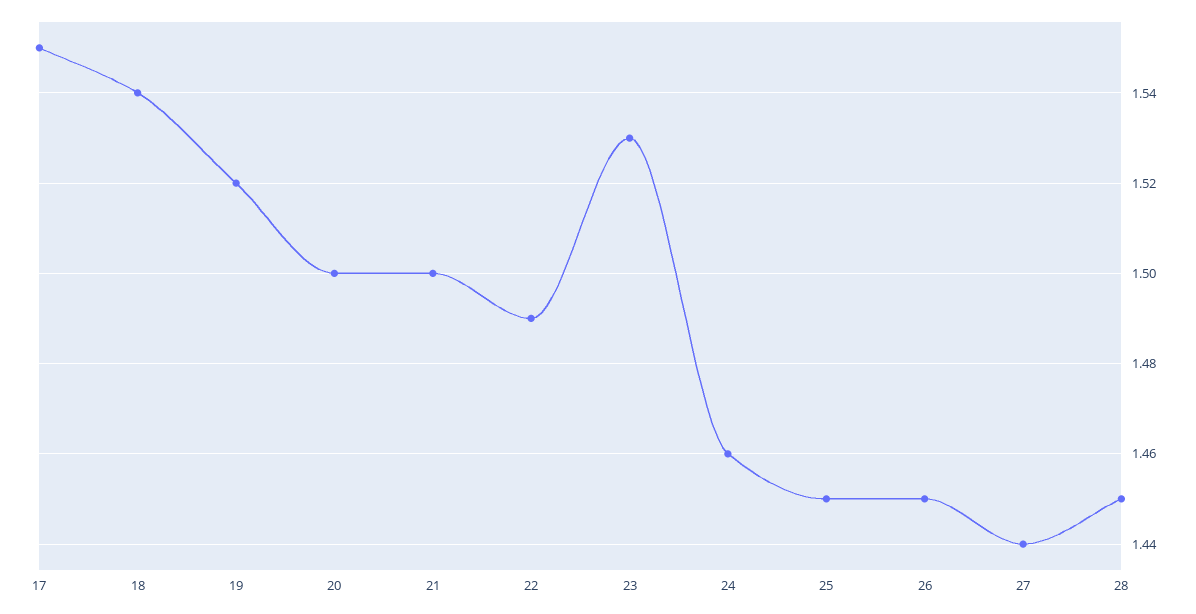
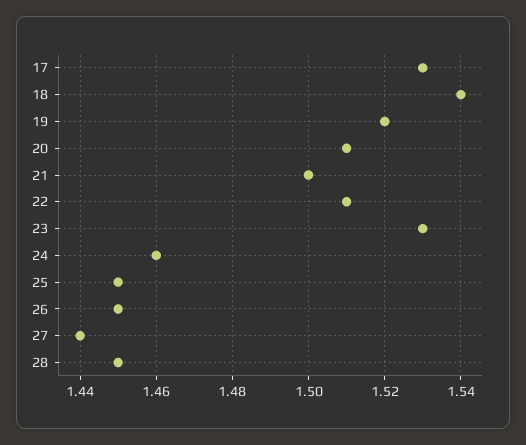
  {
-   "17": 1.55,
+   "17": 1.53,
    "18": 1.54,
    "19": 1.52,
-   "20": 1.5,
+   "20": 1.51,
    "21": 1.5,
-   "22": 1.49,
+   "22": 1.51,
    "23": 1.53,
    "24": 1.46,
    "25": 1.45,
    "26": 1.45,
    "27": 1.44,
    "28": 1.45
  }

